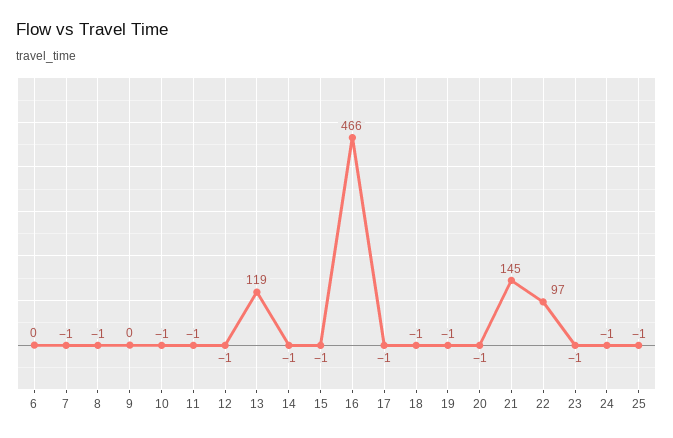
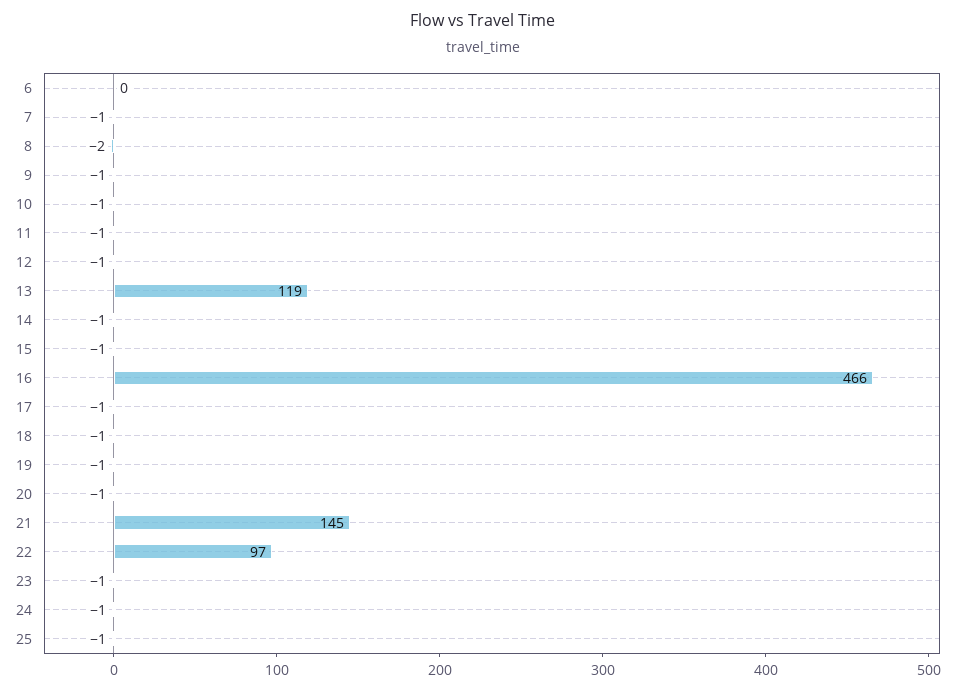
  {
    "6": 0,
    "7": -1,
-   "8": -1,
+   "8": -2,
-   "9": 0,
+   "9": -1,
    "10": -1,
    "11": -1,
    "12": -1,
    "13": 119,
    "14": -1,
    "15": -1,
    "16": 466,
    "17": -1,
    "18": -1,
    "19": -1,
    "20": -1,
    "21": 145,
    "22": 97,
    "23": -1,
    "24": -1,
    "25": -1
  }

